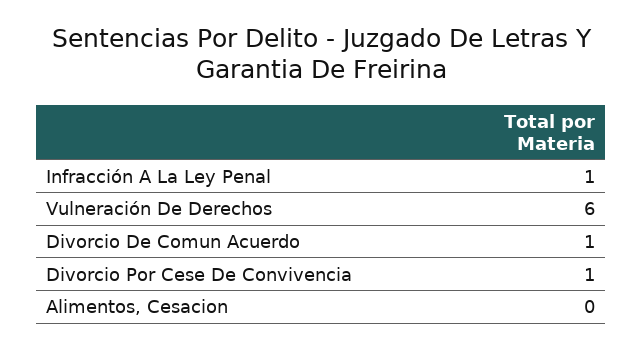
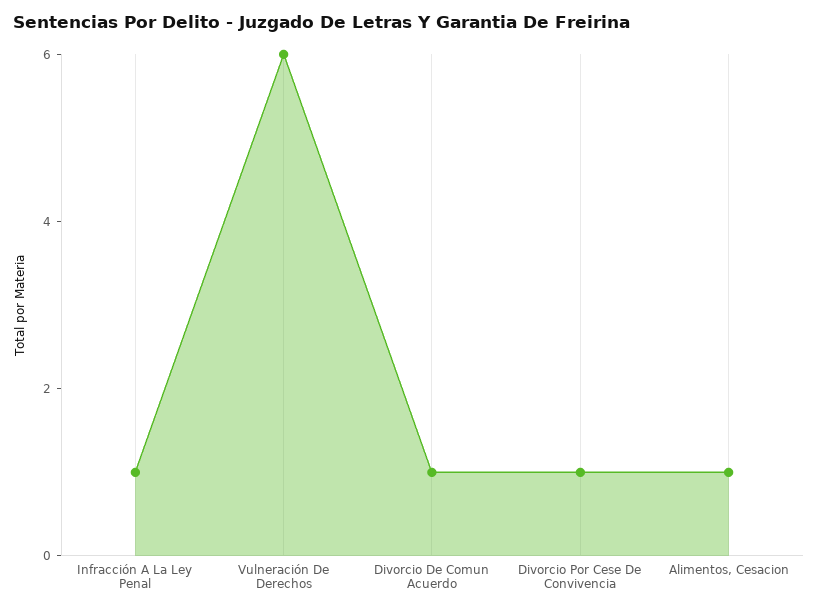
  {
    "Infracción A La Ley Penal": 1,
    "Vulneración De Derechos": 6,
    "Divorcio De Comun Acuerdo": 1,
    "Divorcio Por Cese De Convivencia": 1,
-   "Alimentos, Cesacion": 0
+   "Alimentos, Cesacion": 1
  }

